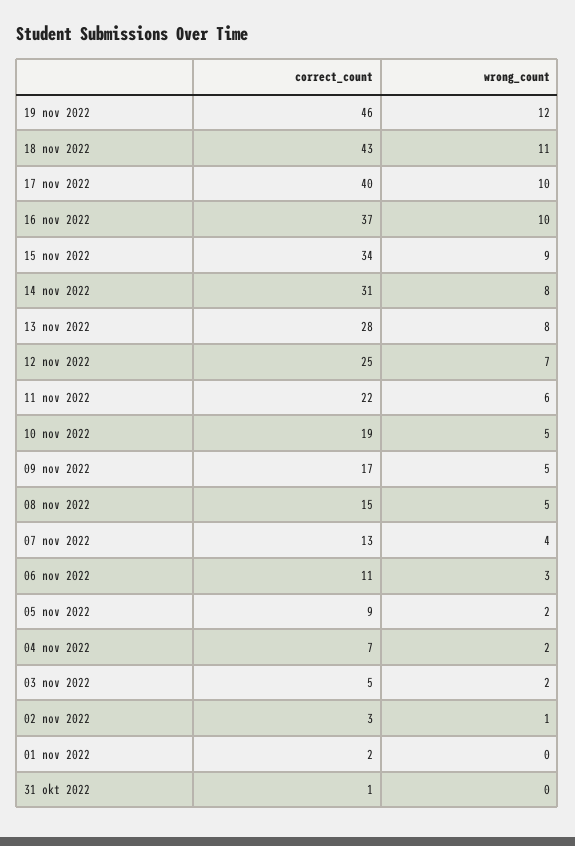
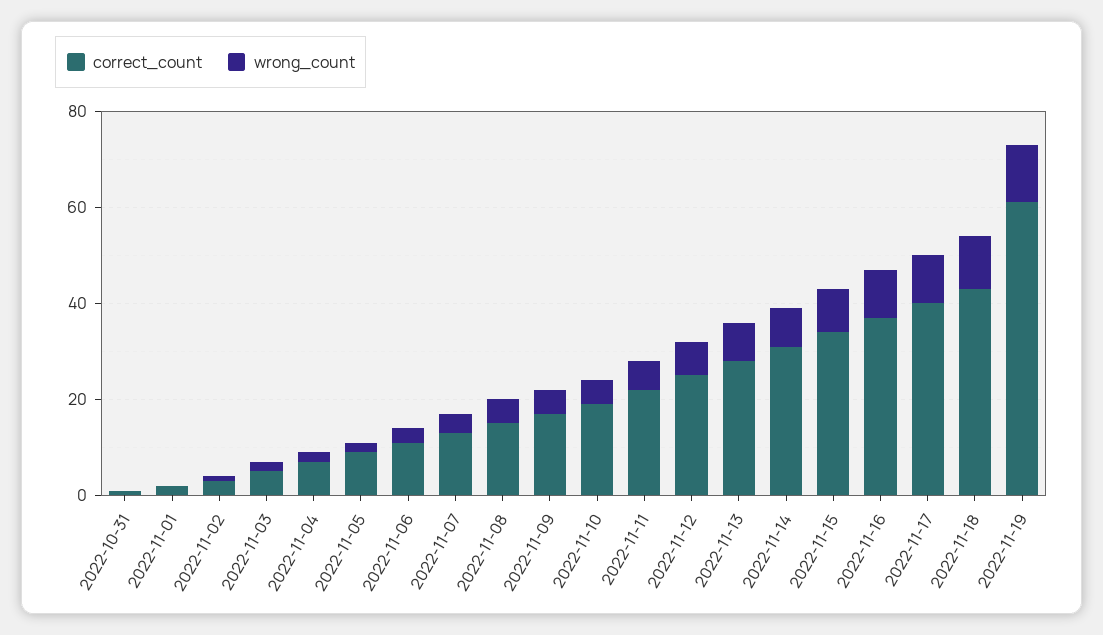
  {
    "correct_count": {
-     "19 nov 2022": 46,
+     "19 nov 2022": 60,
      "18 nov 2022": 43,
      "17 nov 2022": 40,
      "16 nov 2022": 37,
      "15 nov 2022": 34,
      "14 nov 2022": 31,
      "13 nov 2022": 28,
      "12 nov 2022": 25,
      "11 nov 2022": 22,
      "10 nov 2022": 19,
      "09 nov 2022": 17,
      "08 nov 2022": 15,
      "07 nov 2022": 13,
      "06 nov 2022": 11,
      "05 nov 2022": 9,
      "04 nov 2022": 7,
      "03 nov 2022": 5,
      "02 nov 2022": 3,
      "01 nov 2022": 2,
      "31 okt 2022": 1
    },
    "wrong_count": {
      "19 nov 2022": 12,
      "18 nov 2022": 11,
      "17 nov 2022": 10,
      "16 nov 2022": 10,
      "15 nov 2022": 9,
      "14 nov 2022": 8,
      "13 nov 2022": 8,
      "12 nov 2022": 7,
      "11 nov 2022": 6,
      "10 nov 2022": 5,
      "09 nov 2022": 5,
      "08 nov 2022": 5,
      "07 nov 2022": 4,
      "06 nov 2022": 3,
      "05 nov 2022": 2,
      "04 nov 2022": 2,
      "03 nov 2022": 2,
      "02 nov 2022": 1,
      "01 nov 2022": 0,
      "31 okt 2022": 0
    }
  }

